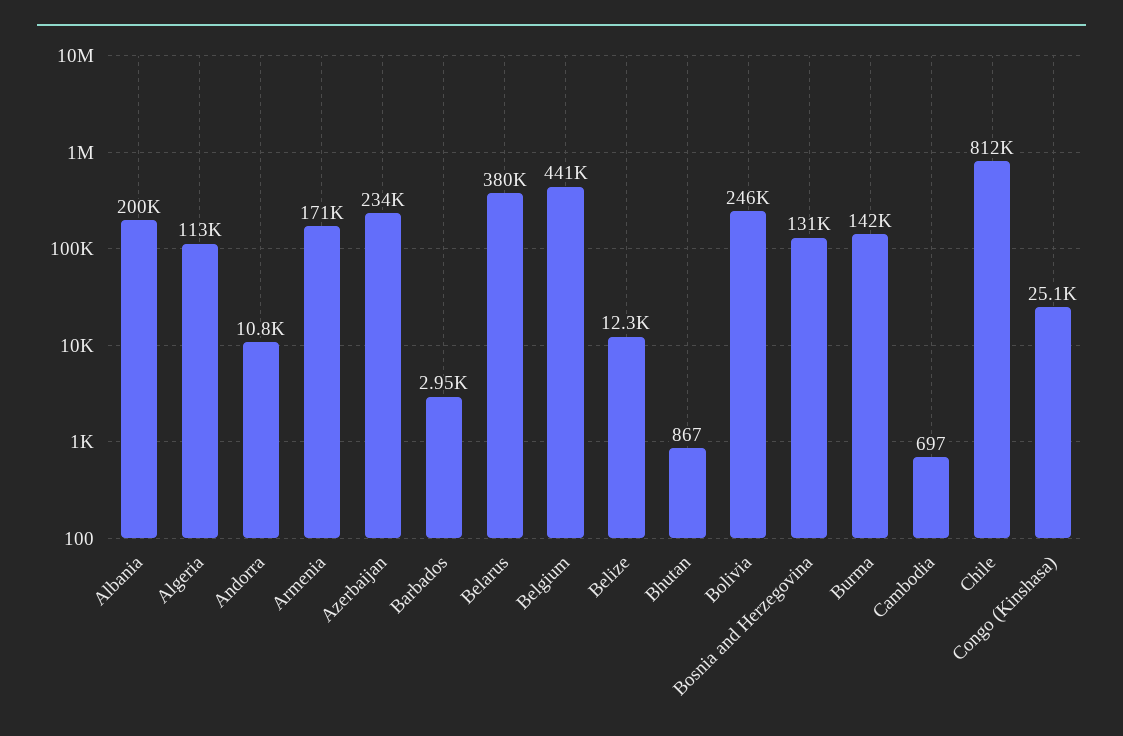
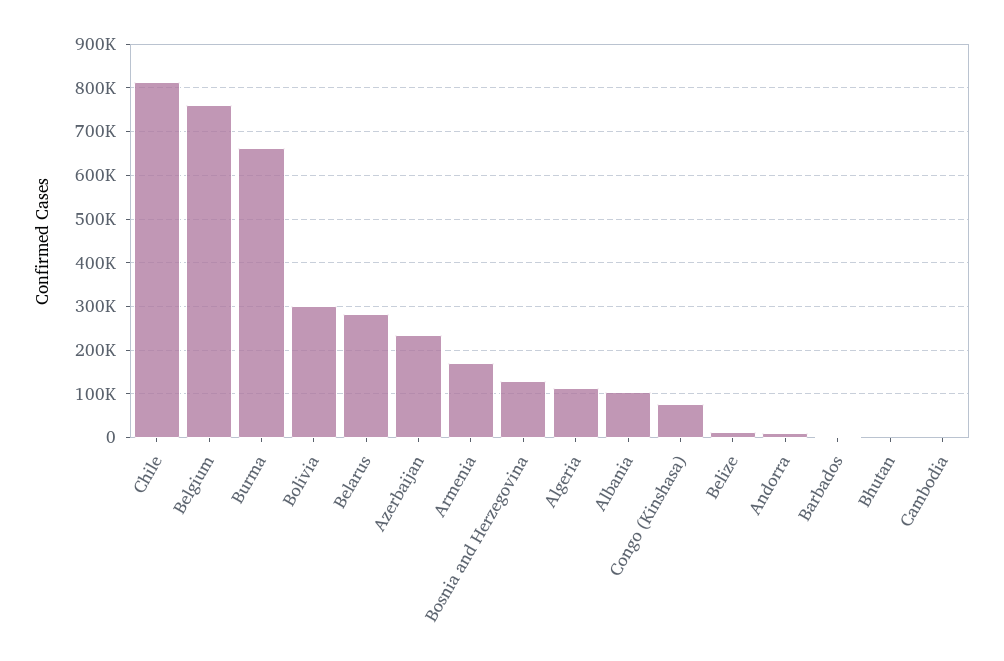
  {
-   "Albania": 200000,
+   "Albania": 100000,
    "Algeria": 113000,
    "Andorra": 10800,
    "Armenia": 171000,
    "Azerbaijan": 234000,
    "Barbados": 2950,
-   "Belarus": 380000,
+   "Belarus": 280000,
-   "Belgium": 441000,
+   "Belgium": 760000,
    "Belize": 12300,
    "Bhutan": 867,
-   "Bolivia": 246000,
+   "Bolivia": 300000,
    "Bosnia and Herzegovina": 131000,
-   "Burma": 142000,
+   "Burma": 660000,
    "Cambodia": 697,
    "Chile": 812000,
-   "Congo (Kinshasa)": 25100
+   "Congo (Kinshasa)": 80000
  }

